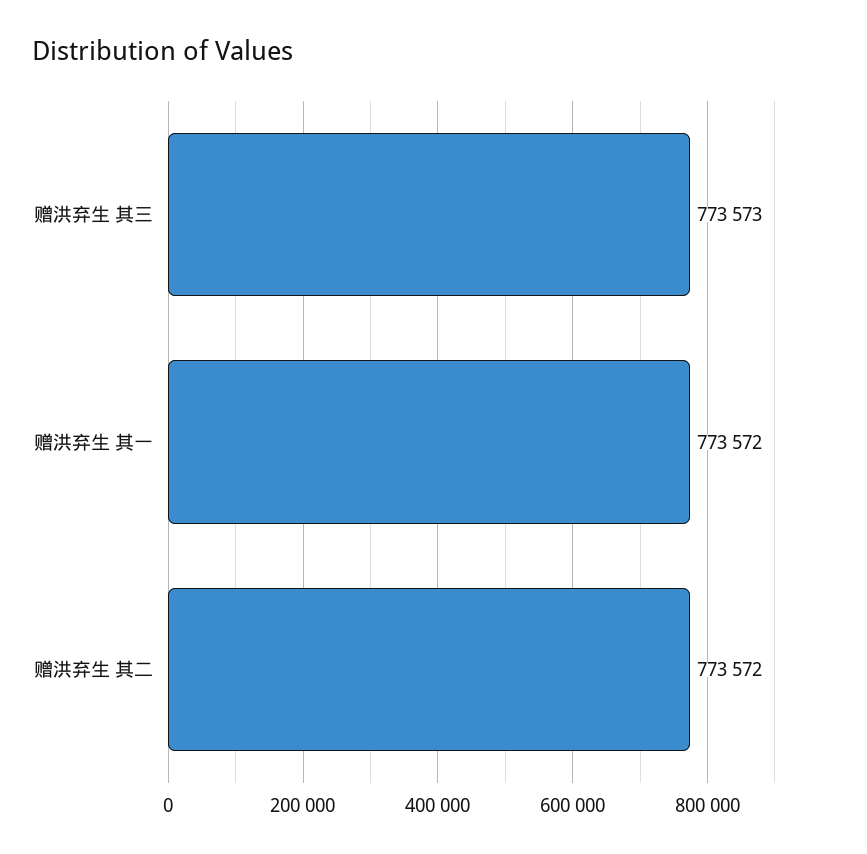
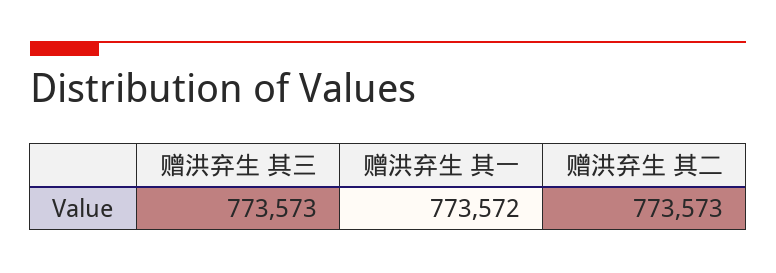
  {
    "赠洪弃生 其三": 773573,
    "赠洪弃生 其一": 773572,
-   "赠洪弃生 其二": 773572
+   "赠洪弃生 其二": 773573
  }

